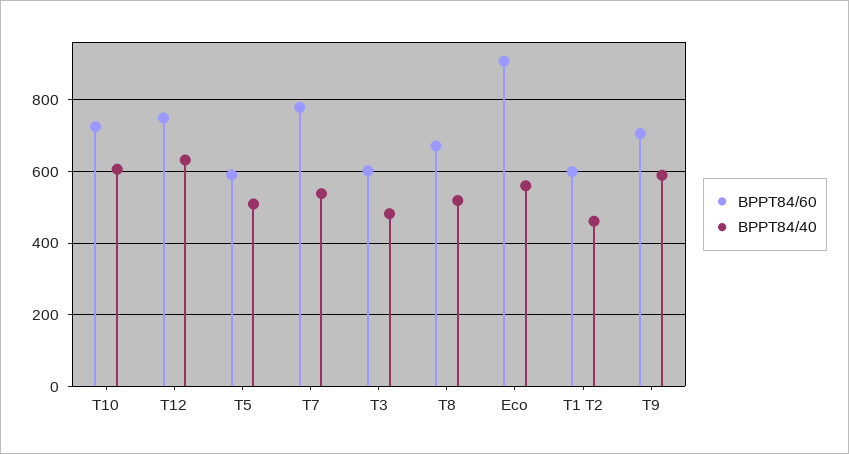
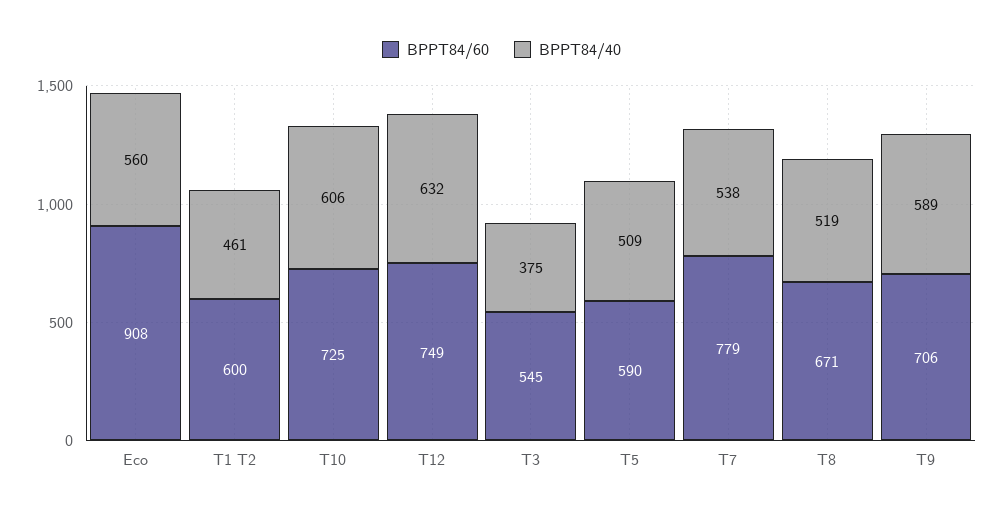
  {
    "BPPT84/60": {
      "T10": 725,
      "T12": 749,
      "T5": 590,
      "T7": 779,
-     "T3": 600,
+     "T3": 545,
      "T8": 671,
      "Eco": 908,
      "T1 T2": 600,
      "T9": 706
    },
    "BPPT84/40": {
      "T10": 606,
      "T12": 632,
      "T5": 509,
      "T7": 538,
-     "T3": 480,
+     "T3": 375,
      "T8": 519,
      "Eco": 560,
      "T1 T2": 461,
      "T9": 589
    }
  }

